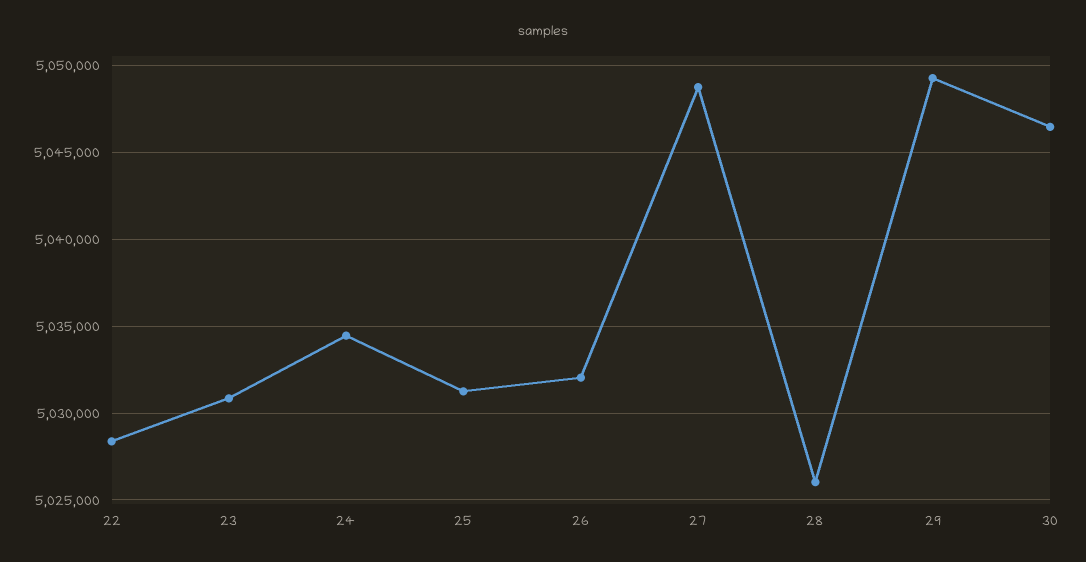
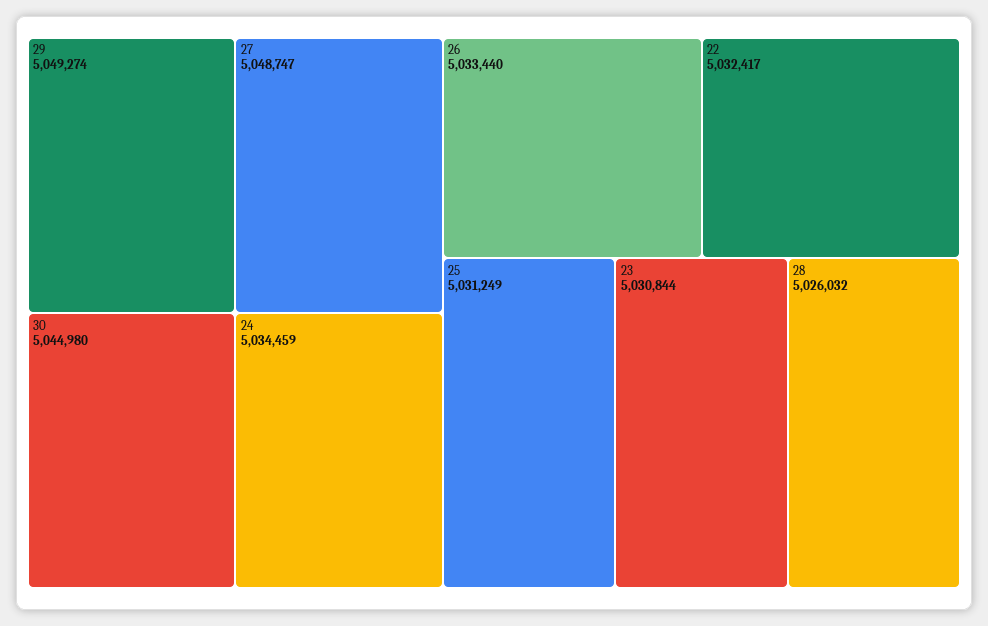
  {
-   "22": 5028500,
+   "22": 5032417,
    "23": 5030844,
    "24": 5034459,
    "25": 5031249,
-   "26": 5032000,
+   "26": 5033440,
    "27": 5048747,
    "28": 5026032,
    "29": 5049274,
-   "30": 5046500
+   "30": 5044980
  }

